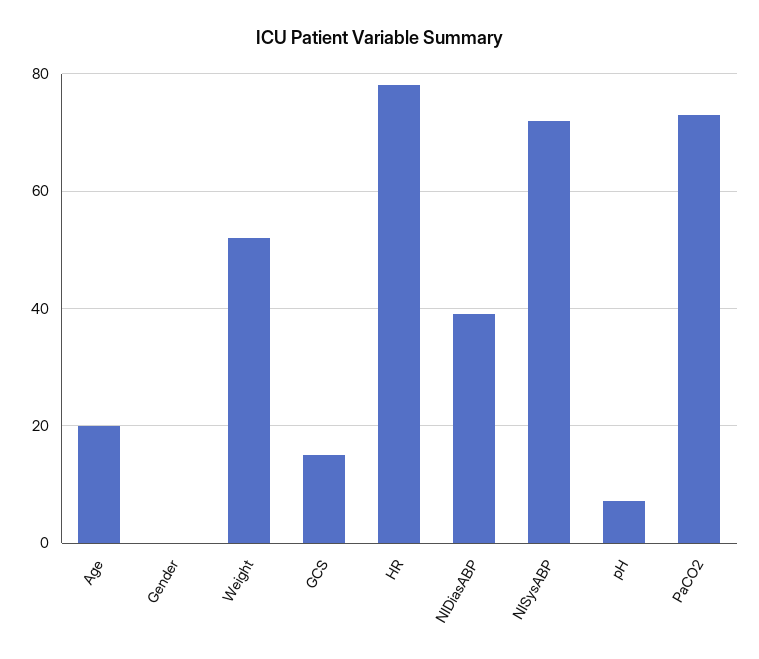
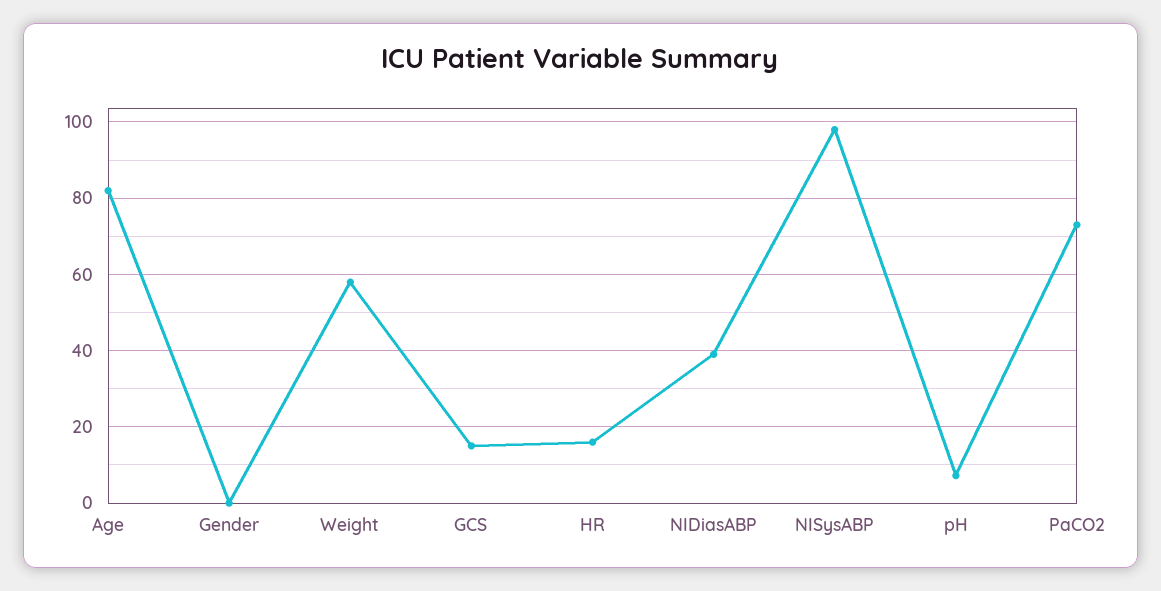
  {
-   "Age": 20,
+   "Age": 82,
    "Gender": 0,
-   "Weight": 52,
+   "Weight": 58,
    "GCS": 16,
-   "HR": 78,
+   "HR": 16,
    "NIDiasABP": 40,
-   "NISysABP": 72,
+   "NISysABP": 98,
    "pH": 8,
    "PaCO2": 74
  }

